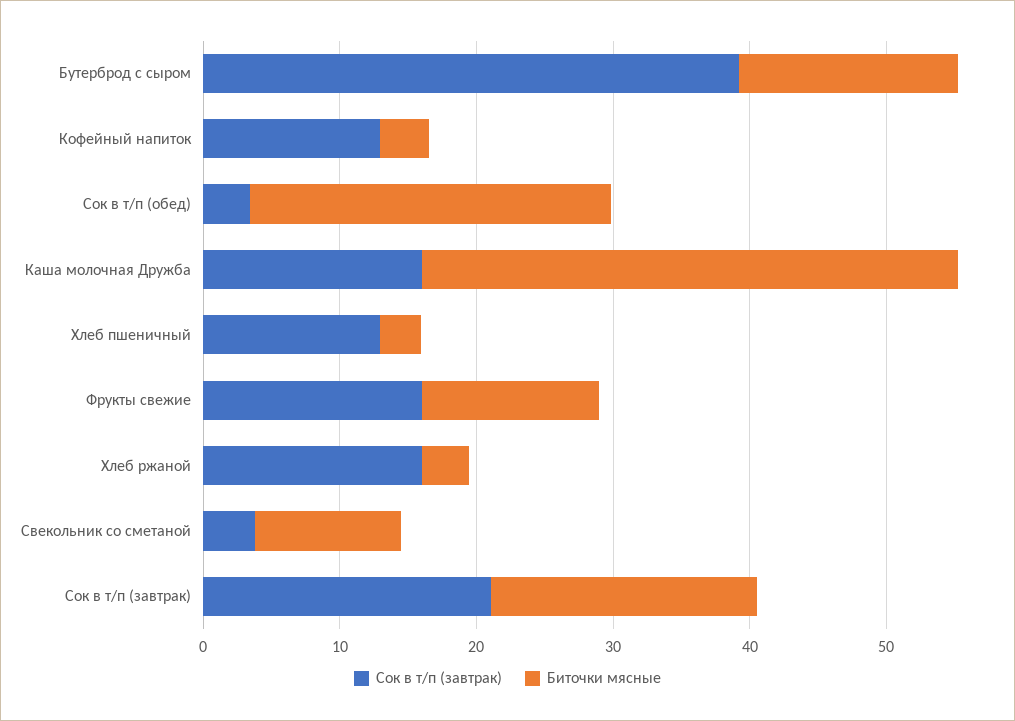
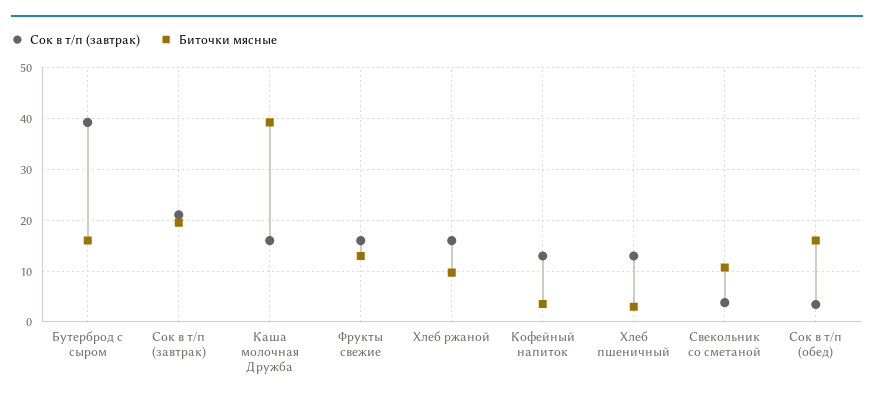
  {
    "Сок в т/п (завтрак)": {
      "Бутерброд с сыром": 40,
      "Кофейный напиток": 12,
      "Сок в т/п (обед)": 4,
      "Каша молочная Дружба": 16,
      "Хлеб пшеничный": 12,
      "Фрукты свежие": 16,
      "Хлеб ржаной": 16,
      "Свекольник со сметаной": 4,
      "Сок в т/п (завтрак)": 22
    },
    "Биточки мясные": {
      "Бутерброд с сыром": 16,
      "Кофейный напиток": 4,
-     "Сок в т/п (обед)": 26,
+     "Сок в т/п (обед)": 16,
      "Каша молочная Дружба": 40,
      "Хлеб пшеничный": 4,
      "Фрукты свежие": 12,
-     "Хлеб ржаной": 4,
+     "Хлеб ржаной": 10,
      "Свекольник со сметаной": 10,
      "Сок в т/п (завтрак)": 20
    }
  }

